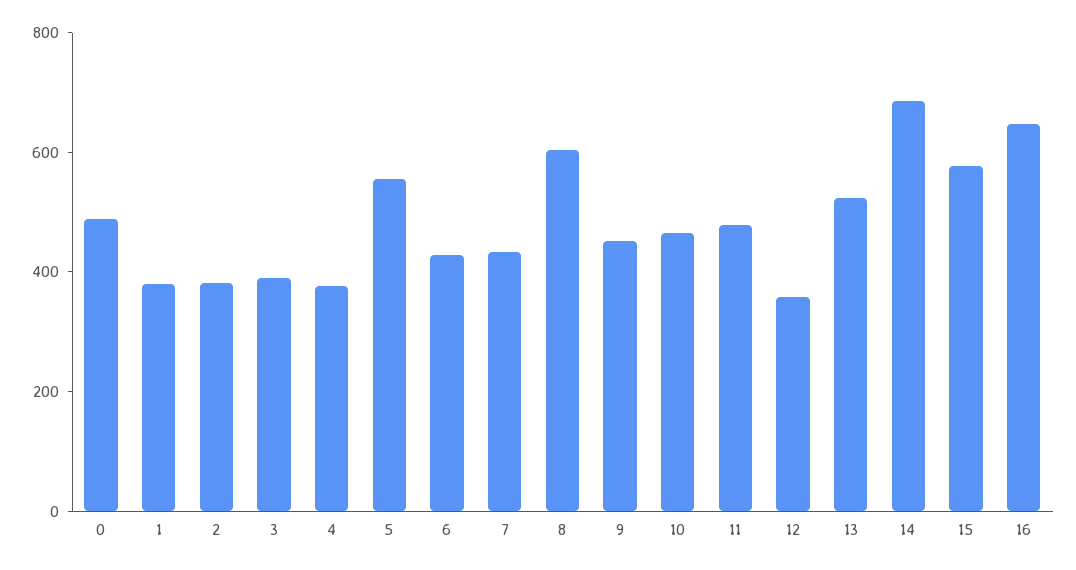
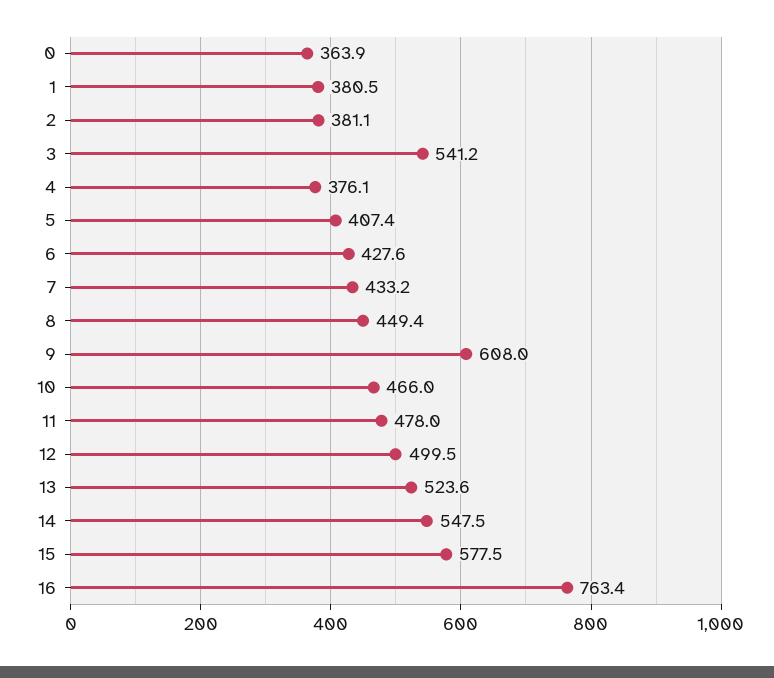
  {
-   "0": 500,
+   "0": 363.9,
    "1": 380.5,
    "2": 381.1,
-   "3": 400,
+   "3": 541.2,
    "4": 376.1,
-   "5": 550,
+   "5": 407.4,
    "6": 427.6,
    "7": 433.2,
-   "8": 600,
+   "8": 449.4,
-   "9": 450,
+   "9": 608,
    "10": 466,
    "11": 478,
-   "12": 350,
+   "12": 499.5,
    "13": 523.6,
-   "14": 700,
+   "14": 547.5,
    "15": 577.5,
-   "16": 650
+   "16": 763.4
  }

